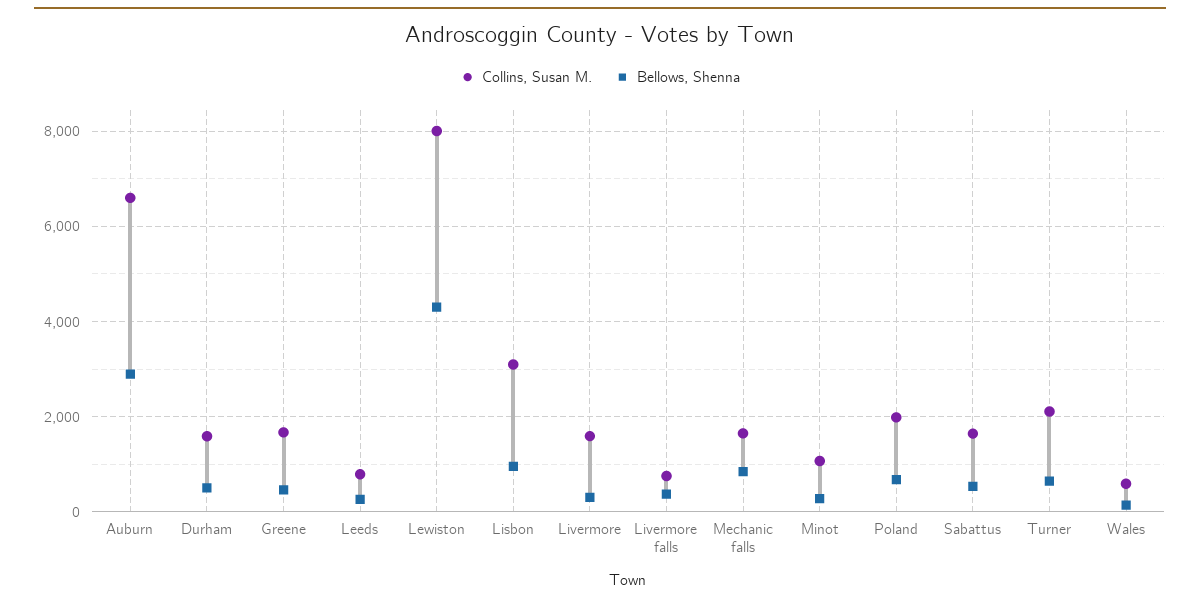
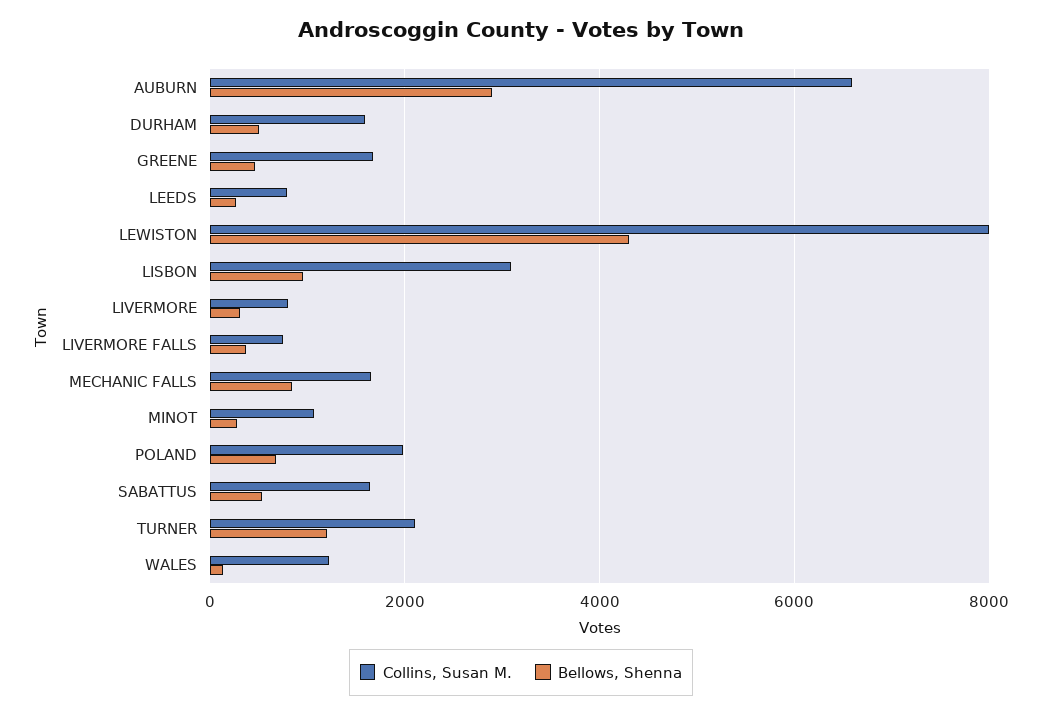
  {
    "Collins, Susan M.": {
      "Auburn": 6600,
      "Durham": 1600,
      "Greene": 1600,
      "Leeds": 800,
      "Lewiston": 8000,
      "Lisbon": 3000,
-     "Livermore": 1600,
+     "Livermore": 800,
      "Livermore falls": 800,
      "Mechanic falls": 1600,
      "Minot": 1000,
      "Poland": 2000,
      "Sabattus": 1600,
      "Turner": 2200,
-     "Wales": 600
+     "Wales": 1200
    },
    "Bellows, Shenna": {
      "Auburn": 2800,
      "Durham": 600,
      "Greene": 400,
      "Leeds": 200,
      "Lewiston": 4400,
      "Lisbon": 1000,
      "Livermore": 400,
      "Livermore falls": 400,
      "Mechanic falls": 800,
      "Minot": 200,
      "Poland": 600,
      "Sabattus": 600,
-     "Turner": 600,
+     "Turner": 1200,
      "Wales": 200
    }
  }

